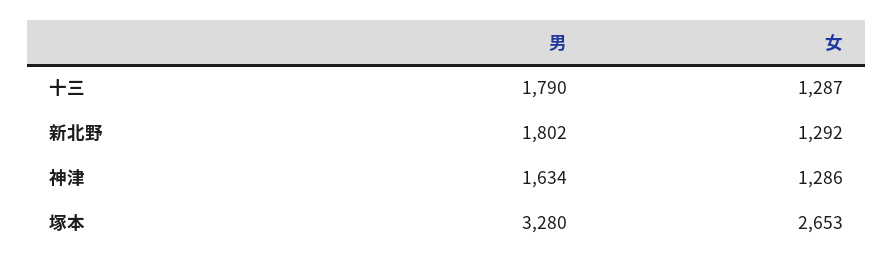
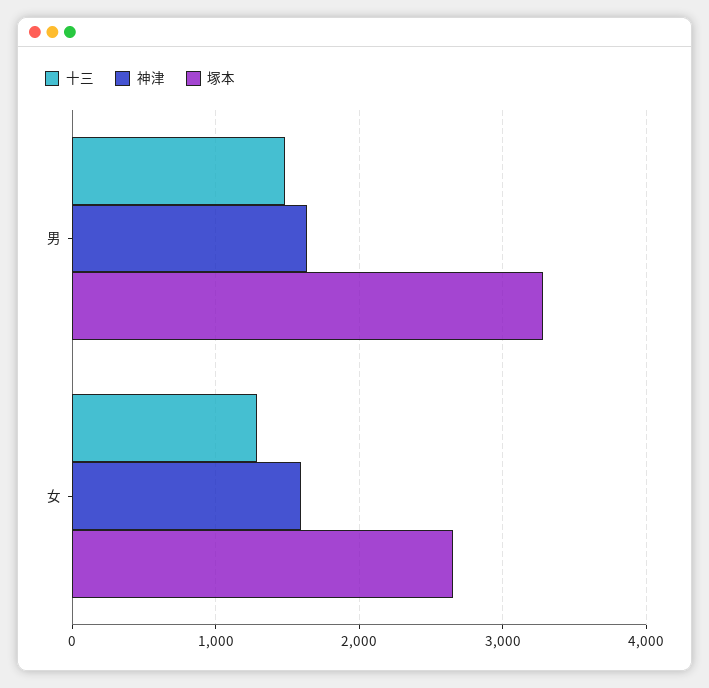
  {
    "十三": {
-     "男": 1790,
+     "男": 1500,
      "女": 1287
    },
-   "新北野": {
-     "男": 1802,
-     "女": 1292
-   },
    "神津": {
      "男": 1634,
-     "女": 1286
+     "女": 1600
    },
    "塚本": {
      "男": 3280,
      "女": 2653
    }
  }

